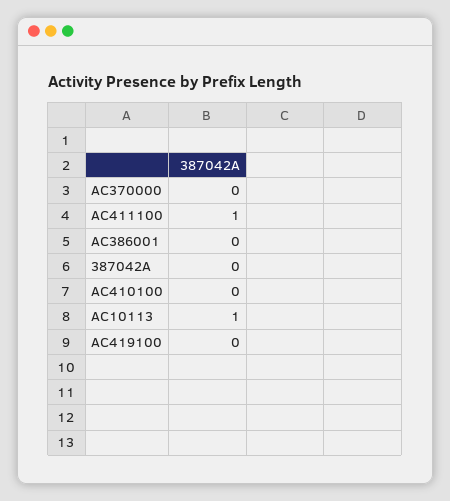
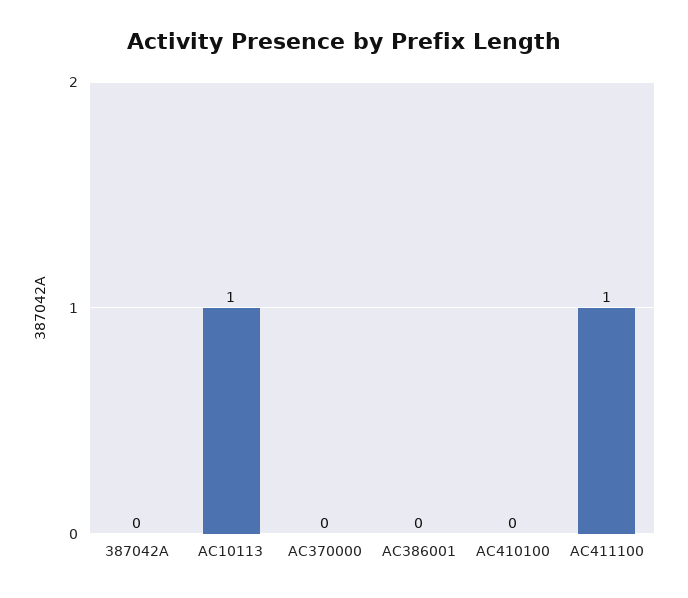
  {
    "AC370000": 0,
    "AC411100": 1,
    "AC386001": 0,
    "387042A": 0,
    "AC410100": 0,
-   "AC10113": 1,
+   "AC10113": 1
-   "AC419100": 0
  }

